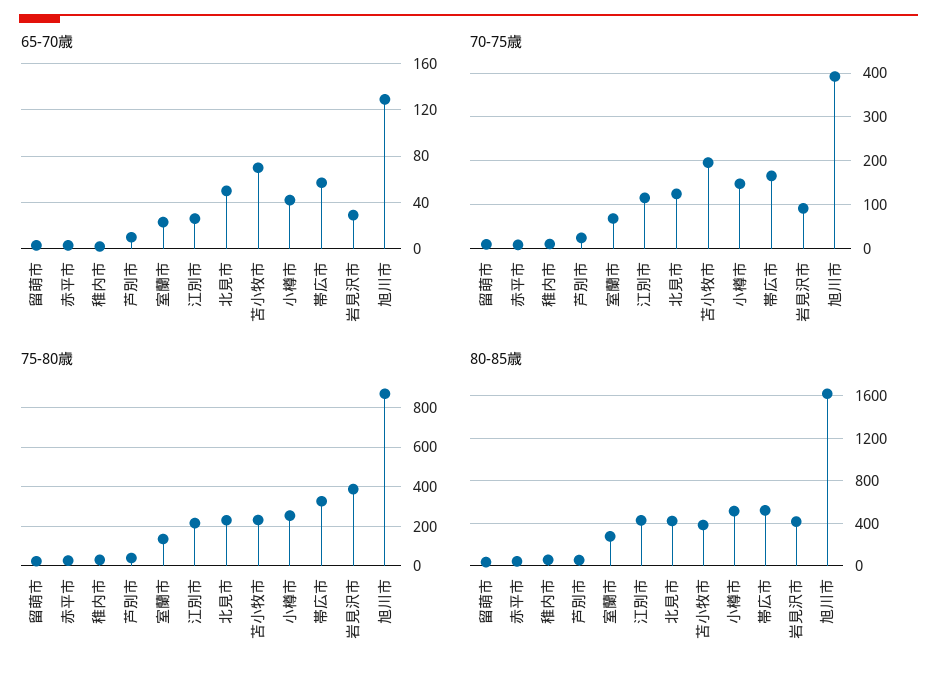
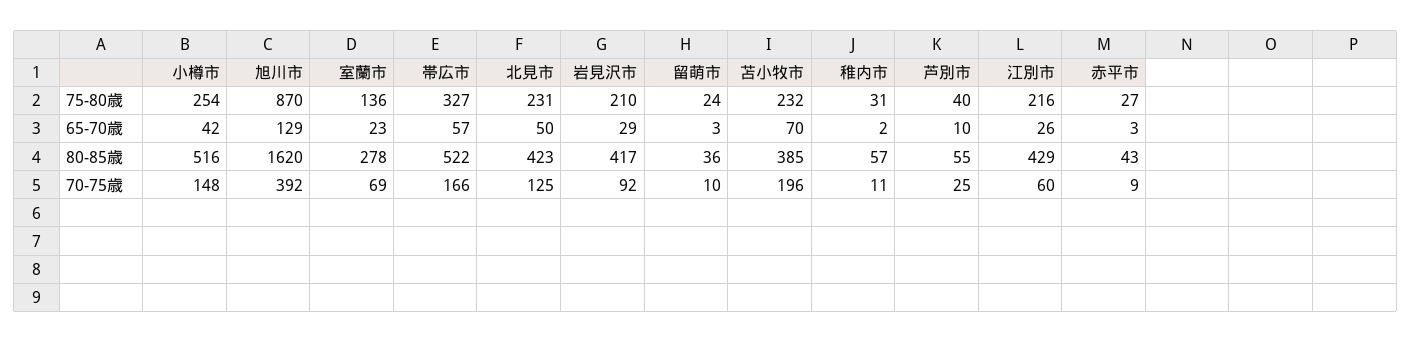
  {
    "65-70歳": {
      "留萌市": 3,
      "赤平市": 3,
      "稚内市": 2,
      "芦別市": 10,
      "室蘭市": 23,
      "江別市": 26,
      "北見市": 50,
      "苫小牧市": 70,
      "小樽市": 42,
      "帯広市": 57,
      "岩見沢市": 29,
      "旭川市": 129
    },
    "70-75歳": {
      "留萌市": 10,
      "赤平市": 9,
      "稚内市": 11,
      "芦別市": 25,
      "室蘭市": 69,
-     "江別市": 120,
+     "江別市": 60,
      "北見市": 125,
      "苫小牧市": 196,
      "小樽市": 148,
      "帯広市": 166,
      "岩見沢市": 92,
      "旭川市": 392
    },
    "75-80歳": {
      "留萌市": 24,
      "赤平市": 27,
      "稚内市": 31,
      "芦別市": 40,
      "室蘭市": 136,
      "江別市": 216,
      "北見市": 231,
      "苫小牧市": 232,
      "小樽市": 254,
      "帯広市": 327,
-     "岩見沢市": 400,
+     "岩見沢市": 210,
      "旭川市": 870
    },
    "80-85歳": {
      "留萌市": 36,
      "赤平市": 43,
      "稚内市": 57,
      "芦別市": 55,
      "室蘭市": 278,
      "江別市": 429,
      "北見市": 423,
      "苫小牧市": 385,
      "小樽市": 516,
      "帯広市": 522,
      "岩見沢市": 417,
      "旭川市": 1620
    }
  }

